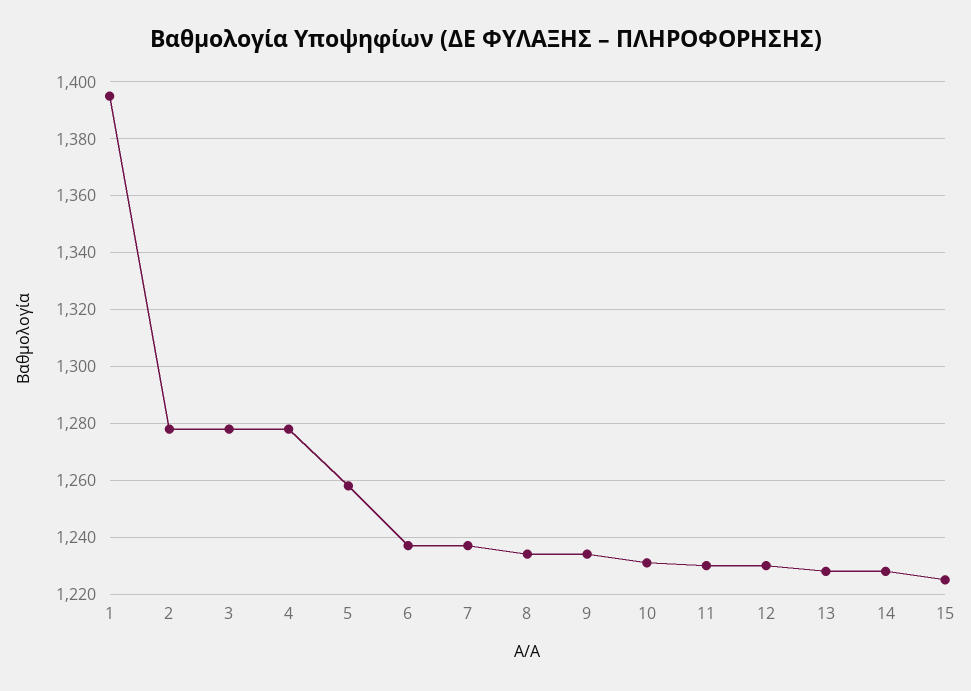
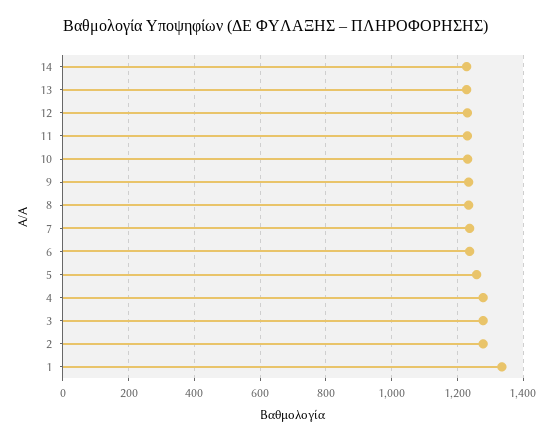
  {
-   "1": 1395,
+   "1": 1340,
    "2": 1280,
    "3": 1280,
    "4": 1280,
    "5": 1260,
    "6": 1235,
    "7": 1235,
    "8": 1235,
    "9": 1235,
    "10": 1230,
    "11": 1230,
    "12": 1230,
    "13": 1230,
-   "14": 1230,
+   "14": 1230
-   "15": 1225
  }

